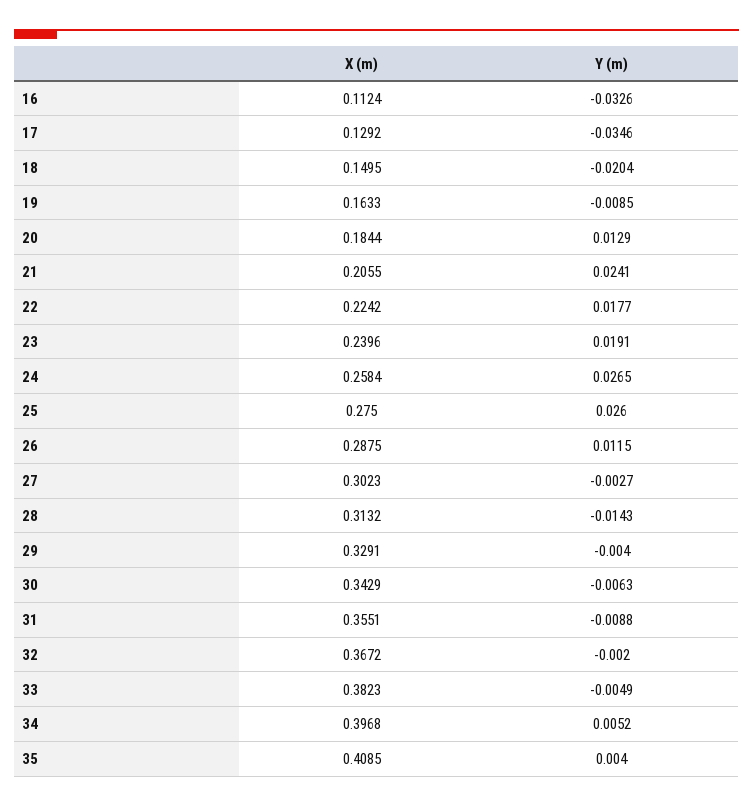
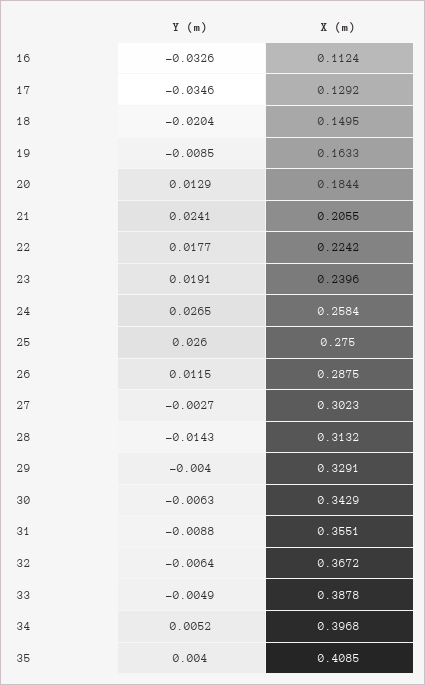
  {
    "X (m)": {
      "16": 0.1124,
      "17": 0.1292,
      "18": 0.1495,
      "19": 0.1633,
      "20": 0.1844,
      "21": 0.2055,
      "22": 0.2242,
      "23": 0.2396,
      "24": 0.2584,
      "25": 0.275,
      "26": 0.2875,
      "27": 0.3023,
      "28": 0.3132,
      "29": 0.3291,
      "30": 0.3429,
      "31": 0.3551,
      "32": 0.3672,
-     "33": 0.3823,
+     "33": 0.3878,
      "34": 0.3968,
      "35": 0.4085
    },
    "Y (m)": {
      "16": -0.0326,
      "17": -0.0346,
      "18": -0.0204,
      "19": -0.0085,
      "20": 0.0129,
      "21": 0.0241,
      "22": 0.0177,
      "23": 0.0191,
      "24": 0.0265,
      "25": 0.026,
      "26": 0.0115,
      "27": -0.0027,
      "28": -0.0143,
      "29": -0.004,
      "30": -0.0063,
      "31": -0.0088,
-     "32": -0.002,
+     "32": -0.0064,
      "33": -0.0049,
      "34": 0.0052,
      "35": 0.004
    }
  }

